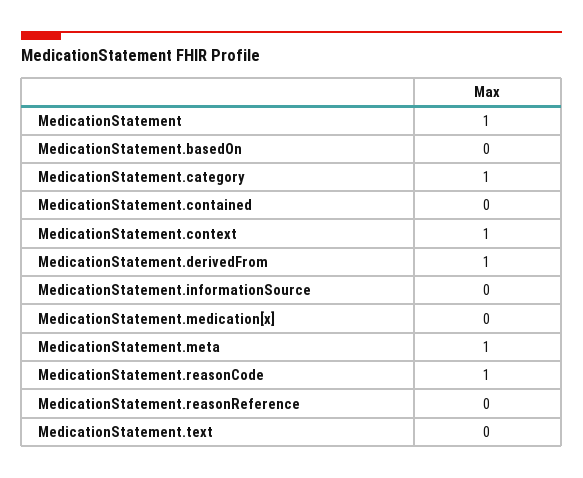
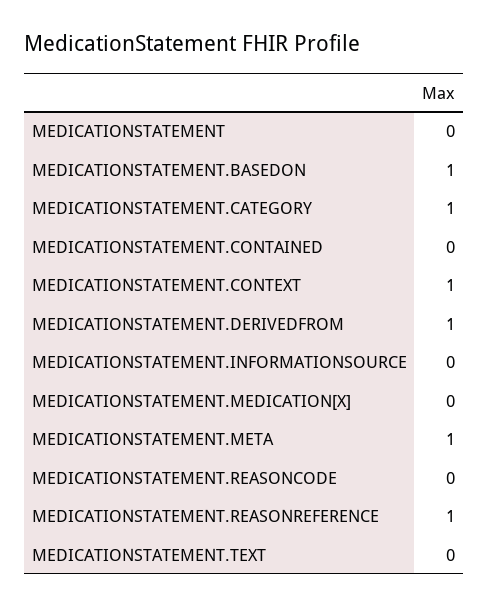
  {
-   "MedicationStatement": 1,
+   "MedicationStatement": 0,
-   "MedicationStatement.basedOn": 0,
+   "MedicationStatement.basedOn": 1,
    "MedicationStatement.category": 1,
    "MedicationStatement.contained": 0,
    "MedicationStatement.context": 1,
    "MedicationStatement.derivedFrom": 1,
    "MedicationStatement.informationSource": 0,
    "MedicationStatement.medication[x]": 0,
    "MedicationStatement.meta": 1,
-   "MedicationStatement.reasonCode": 1,
+   "MedicationStatement.reasonCode": 0,
-   "MedicationStatement.reasonReference": 0,
+   "MedicationStatement.reasonReference": 1,
    "MedicationStatement.text": 0
  }

